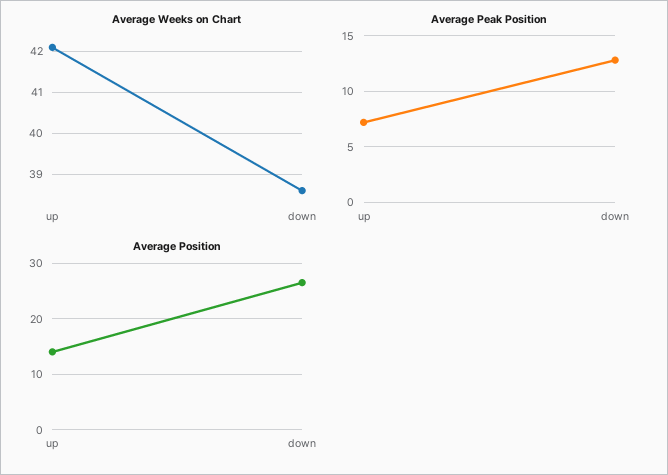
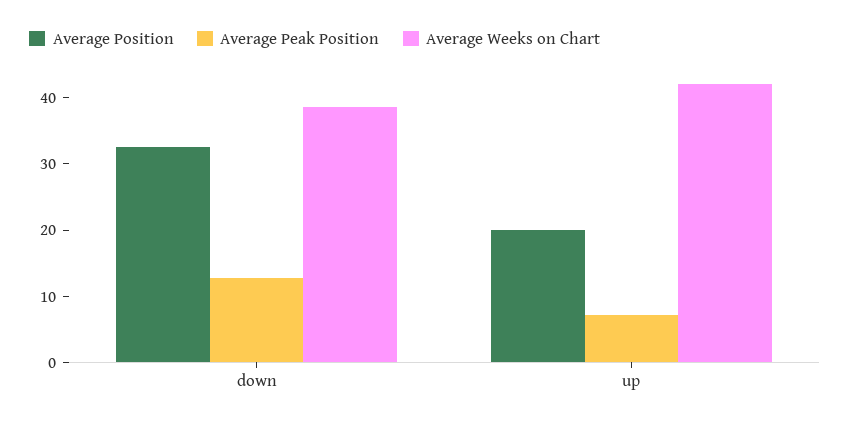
  {
    "Average Weeks on Chart": {
      "up": 42,
      "down": 38.5
    },
    "Average Peak Position": {
      "up": 7,
      "down": 13
    },
    "Average Position": {
-     "up": 14,
+     "up": 20,
-     "down": 26
+     "down": 32
    }
  }

